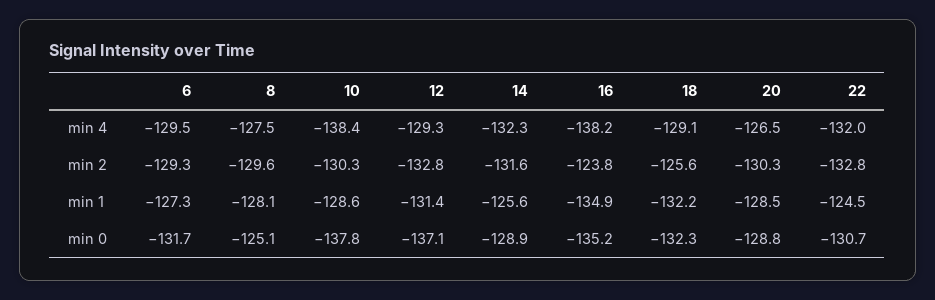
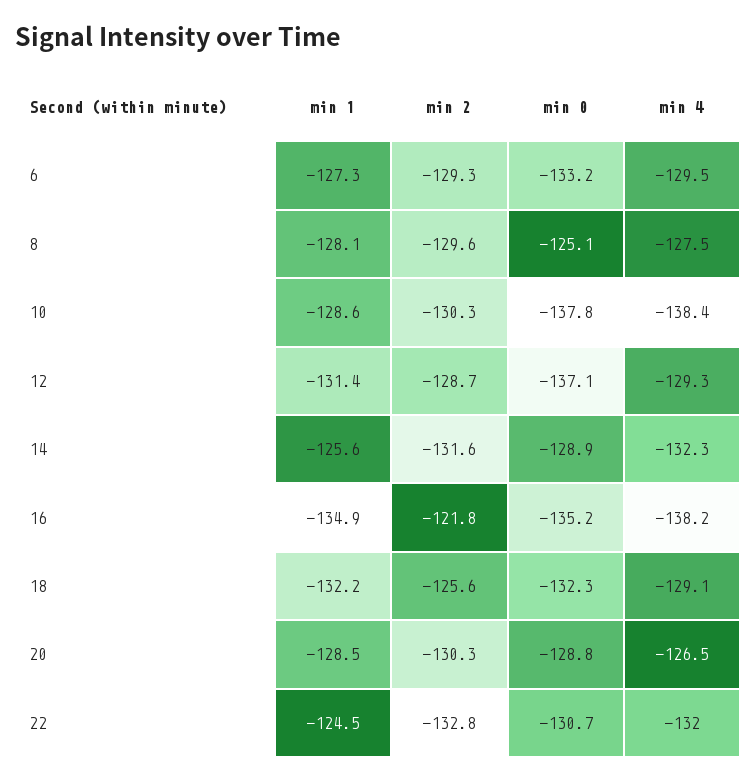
  {
    "6": {
      "min 4": -129.5,
      "min 2": -129.3,
      "min 1": -127.3,
-     "min 0": -131.7
+     "min 0": -133.2
    },
    "8": {
      "min 4": -127.5,
      "min 2": -129.6,
      "min 1": -128.1,
      "min 0": -125.1
    },
    "10": {
      "min 4": -138.4,
      "min 2": -130.3,
      "min 1": -128.6,
      "min 0": -137.8
    },
    "12": {
      "min 4": -129.3,
-     "min 2": -132.8,
+     "min 2": -128.7,
      "min 1": -131.4,
      "min 0": -137.1
    },
    "14": {
      "min 4": -132.3,
      "min 2": -131.6,
      "min 1": -125.6,
      "min 0": -128.9
    },
    "16": {
      "min 4": -138.2,
-     "min 2": -123.8,
+     "min 2": -121.8,
      "min 1": -134.9,
      "min 0": -135.2
    },
    "18": {
      "min 4": -129.1,
      "min 2": -125.6,
      "min 1": -132.2,
      "min 0": -132.3
    },
    "20": {
      "min 4": -126.5,
      "min 2": -130.3,
      "min 1": -128.5,
      "min 0": -128.8
    },
    "22": {
      "min 4": -132,
      "min 2": -132.8,
      "min 1": -124.5,
      "min 0": -130.7
    }
  }

